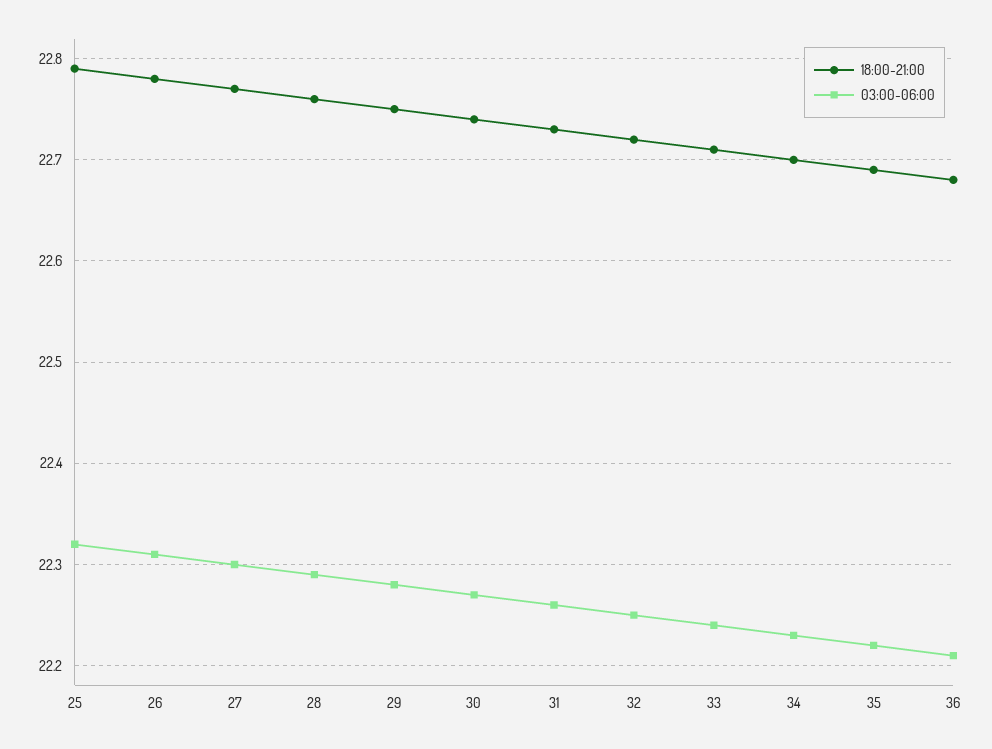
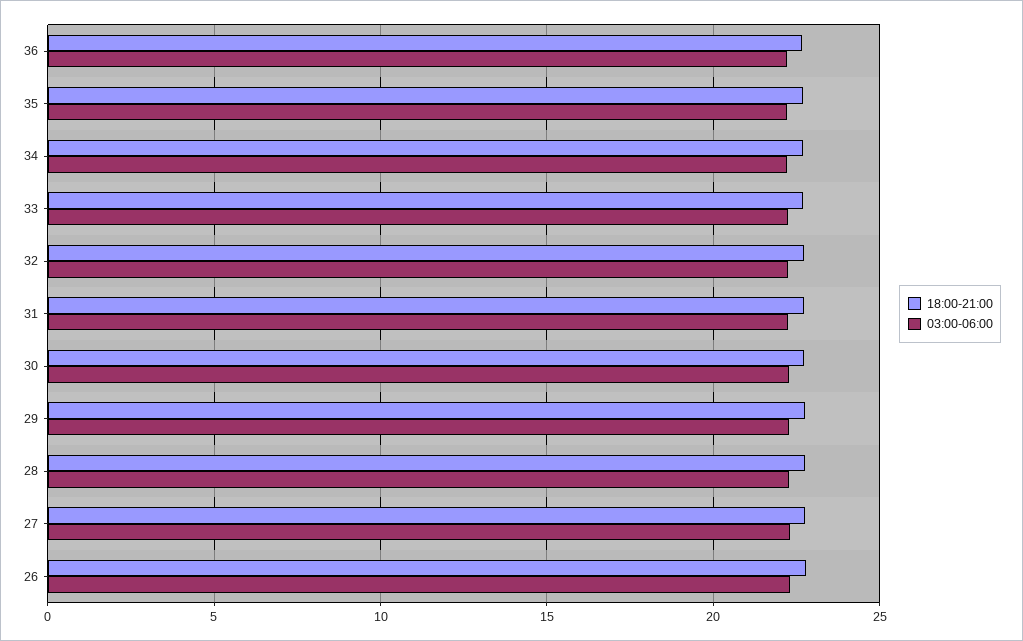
  {
    "18:00-21:00": {
-     "25": 22.79,
      "26": 22.78,
      "27": 22.77,
      "28": 22.76,
      "29": 22.75,
      "30": 22.74,
      "31": 22.73,
      "32": 22.72,
      "33": 22.71,
      "34": 22.7,
      "35": 22.69,
      "36": 22.68
    },
    "03:00-06:00": {
-     "25": 22.32,
      "26": 22.31,
      "27": 22.3,
      "28": 22.29,
      "29": 22.28,
      "30": 22.27,
      "31": 22.26,
      "32": 22.25,
      "33": 22.24,
      "34": 22.23,
      "35": 22.22,
      "36": 22.21
    }
  }

